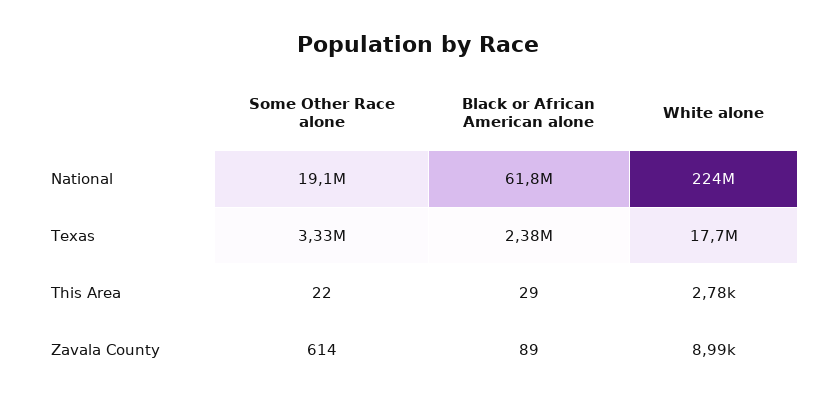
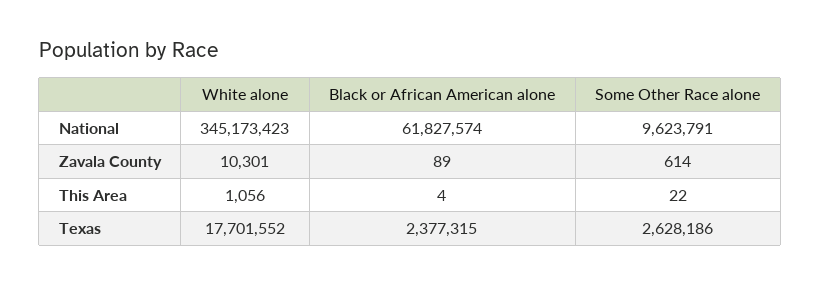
  {
    "Some Other Race alone": {
-     "National": 19100000,
+     "National": 9623791,
-     "Texas": 3330000,
+     "Texas": 2628186,
      "This Area": 22,
      "Zavala County": 614
    },
    "Black or African American alone": {
      "National": 61827574,
      "Texas": 2377315,
-     "This Area": 29,
+     "This Area": 4,
      "Zavala County": 89
    },
    "White alone": {
-     "National": 224000000,
+     "National": 345173423,
      "Texas": 17701552,
-     "This Area": 2780,
+     "This Area": 1056,
-     "Zavala County": 8990
+     "Zavala County": 10301
    }
  }

